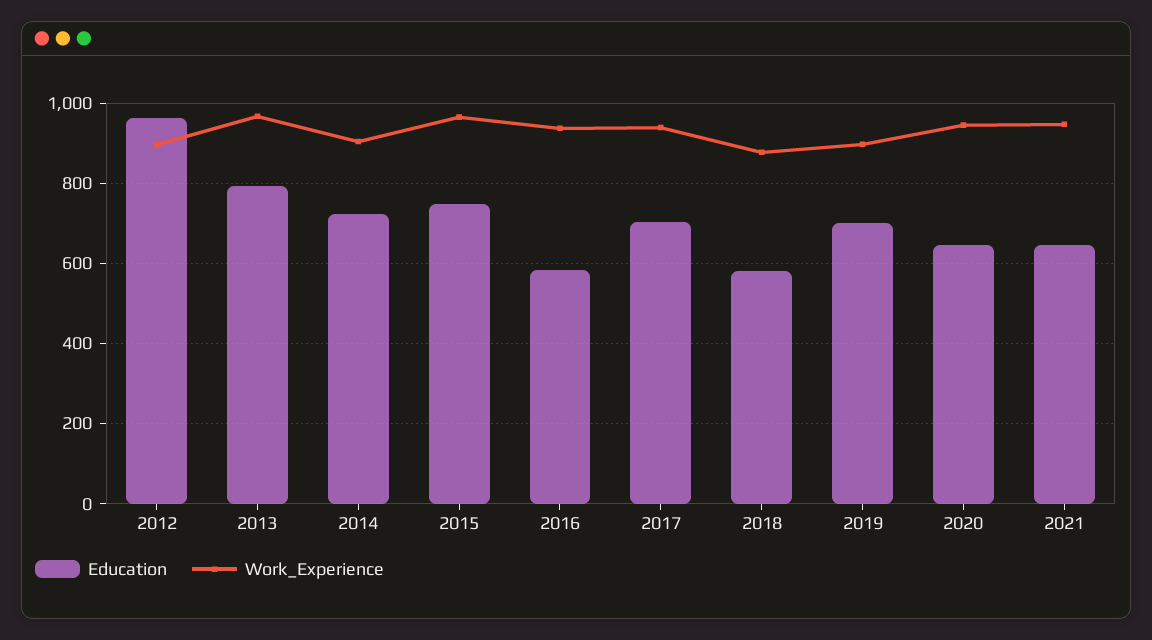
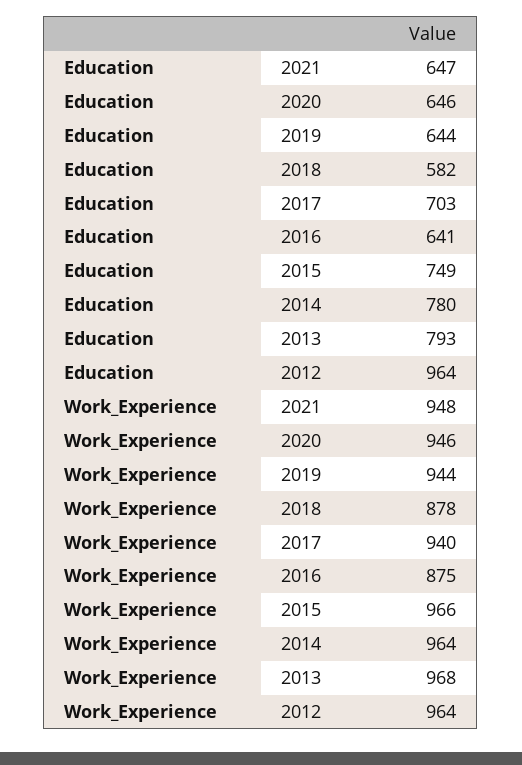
  {
    "Education": {
      "2012": 964,
      "2013": 793,
-     "2014": 720,
+     "2014": 780,
      "2015": 749,
-     "2016": 580,
+     "2016": 641,
      "2017": 703,
      "2018": 582,
-     "2019": 700,
+     "2019": 644,
      "2020": 646,
      "2021": 647
    },
    "Work_Experience": {
-     "2012": 900,
+     "2012": 964,
      "2013": 968,
-     "2014": 900,
+     "2014": 964,
      "2015": 966,
-     "2016": 940,
+     "2016": 875,
      "2017": 940,
      "2018": 878,
-     "2019": 900,
+     "2019": 944,
      "2020": 946,
      "2021": 948
    }
  }

